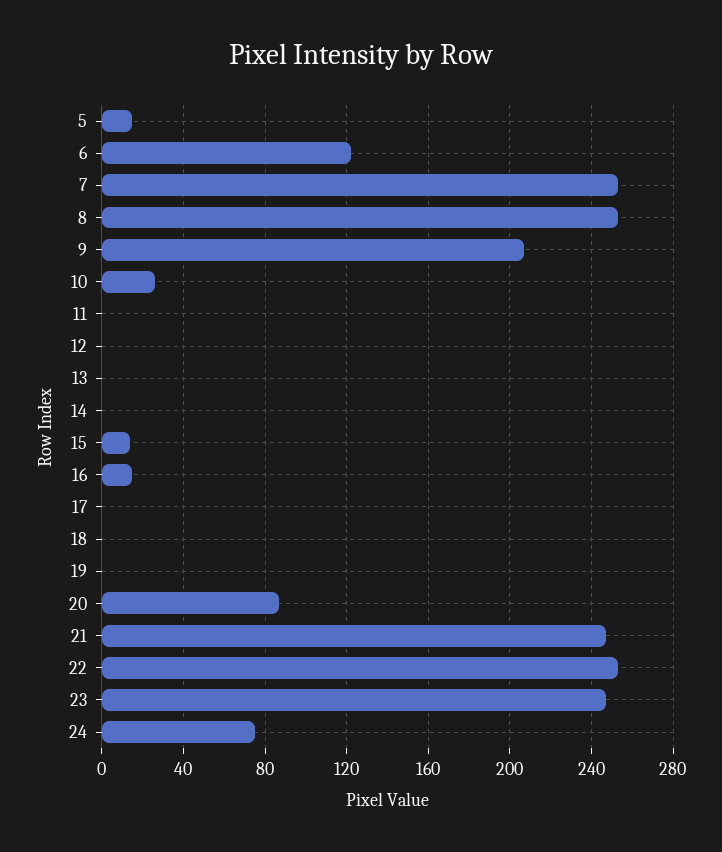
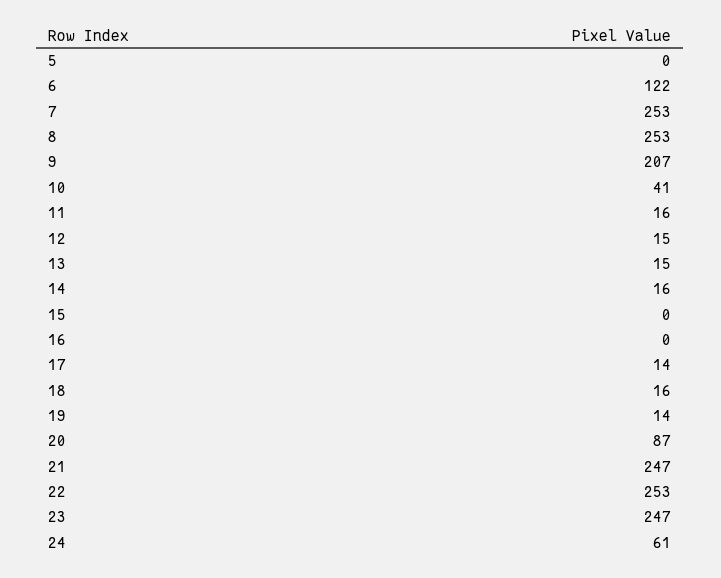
  {
-   "5": 15,
+   "5": 0,
    "6": 122,
    "7": 253,
    "8": 253,
    "9": 207,
-   "10": 25,
+   "10": 41,
-   "11": 0,
+   "11": 16,
-   "12": 0,
+   "12": 15,
-   "13": 0,
+   "13": 15,
-   "14": 0,
+   "14": 16,
-   "15": 15,
+   "15": 0,
-   "16": 15,
+   "16": 0,
-   "17": 0,
+   "17": 14,
-   "18": 0,
+   "18": 16,
-   "19": 0,
+   "19": 14,
    "20": 87,
    "21": 247,
    "22": 253,
    "23": 247,
-   "24": 75
+   "24": 61
  }

